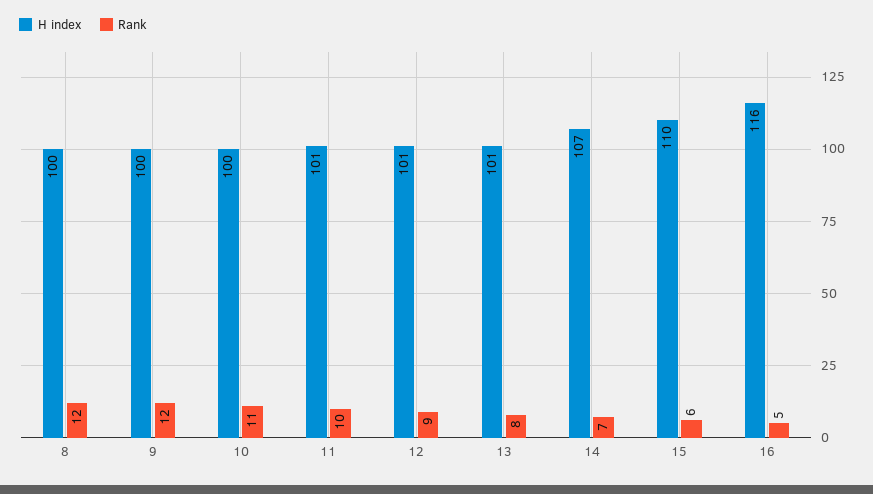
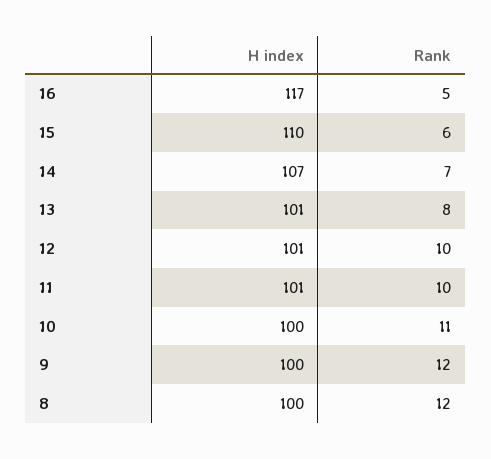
  {
    "H index": {
      "8": 100,
      "9": 100,
      "10": 100,
      "11": 101,
      "12": 101,
      "13": 101,
      "14": 107,
      "15": 110,
-     "16": 116
+     "16": 117
    },
    "Rank": {
      "8": 12,
      "9": 12,
      "10": 11,
      "11": 10,
-     "12": 9,
+     "12": 10,
      "13": 8,
      "14": 7,
      "15": 6,
      "16": 5
    }
  }

